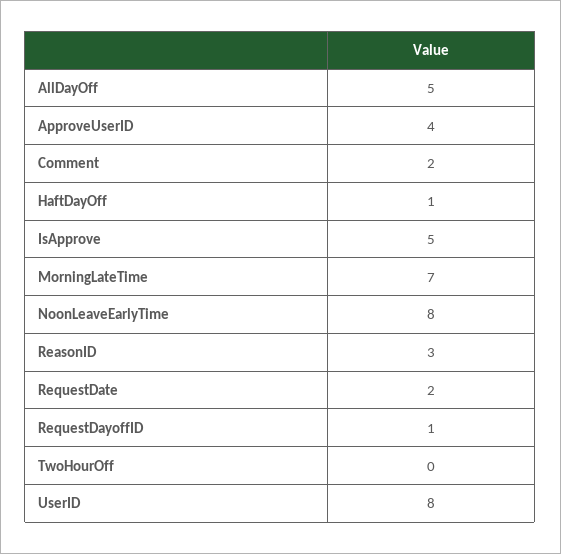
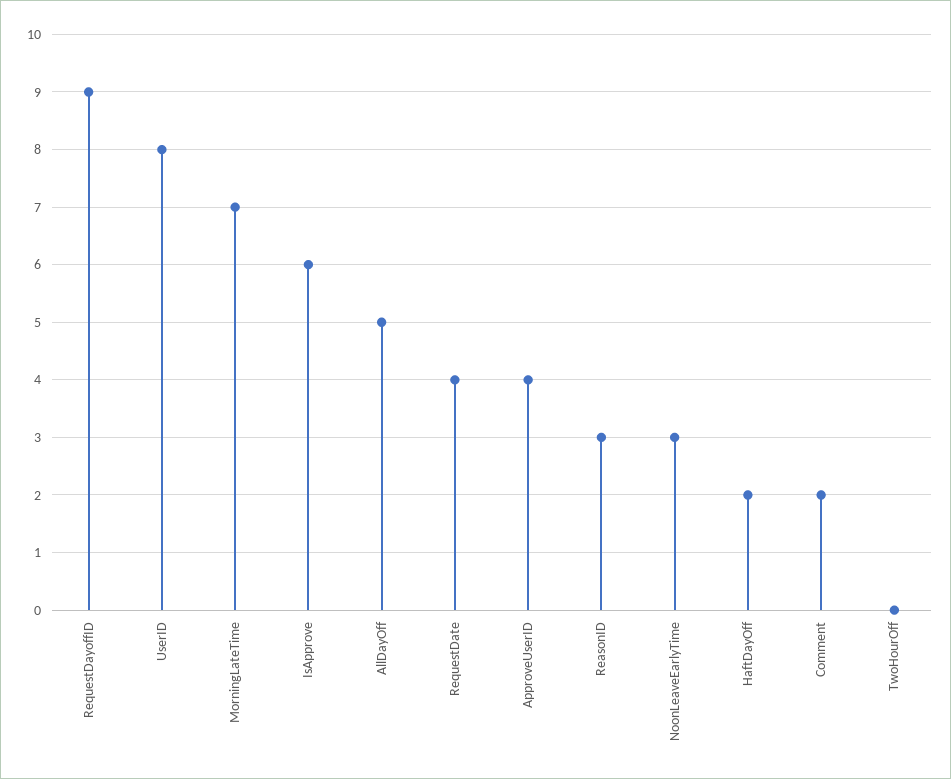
  {
    "AllDayOff": 5,
    "ApproveUserID": 4,
    "Comment": 2,
-   "HaftDayOff": 1,
+   "HaftDayOff": 2,
-   "IsApprove": 5,
+   "IsApprove": 6,
    "MorningLateTime": 7,
-   "NoonLeaveEarlyTime": 8,
+   "NoonLeaveEarlyTime": 3,
    "ReasonID": 3,
-   "RequestDate": 2,
+   "RequestDate": 4,
-   "RequestDayoffID": 1,
+   "RequestDayoffID": 9,
    "TwoHourOff": 0,
    "UserID": 8
  }

